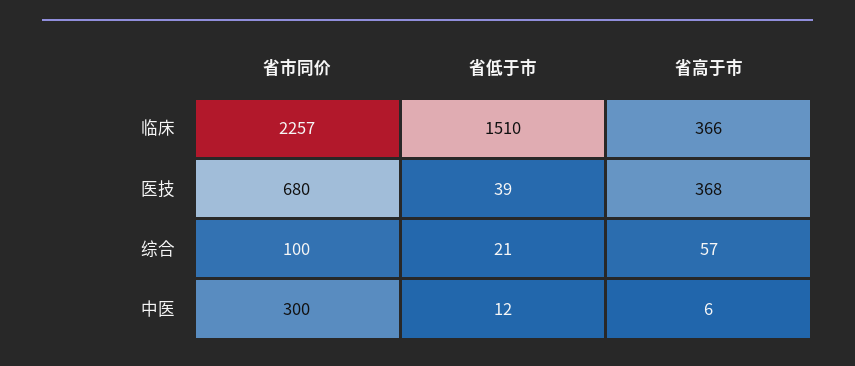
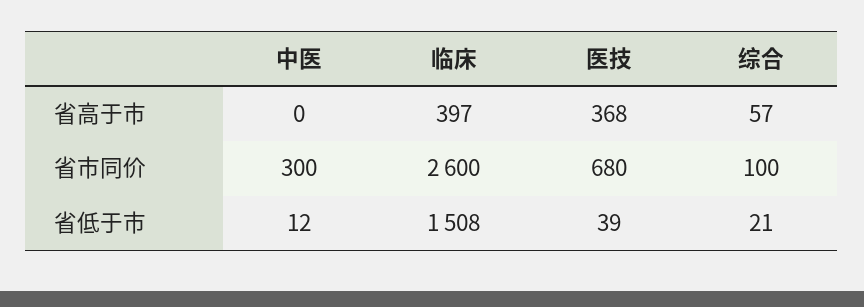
  {
    "省市同价": {
-     "临床": 2257,
+     "临床": 2600,
      "医技": 680,
      "综合": 100,
      "中医": 300
    },
    "省低于市": {
-     "临床": 1510,
+     "临床": 1508,
      "医技": 39,
      "综合": 21,
      "中医": 12
    },
    "省高于市": {
-     "临床": 366,
+     "临床": 397,
      "医技": 368,
      "综合": 57,
-     "中医": 6
+     "中医": 0
    }
  }

